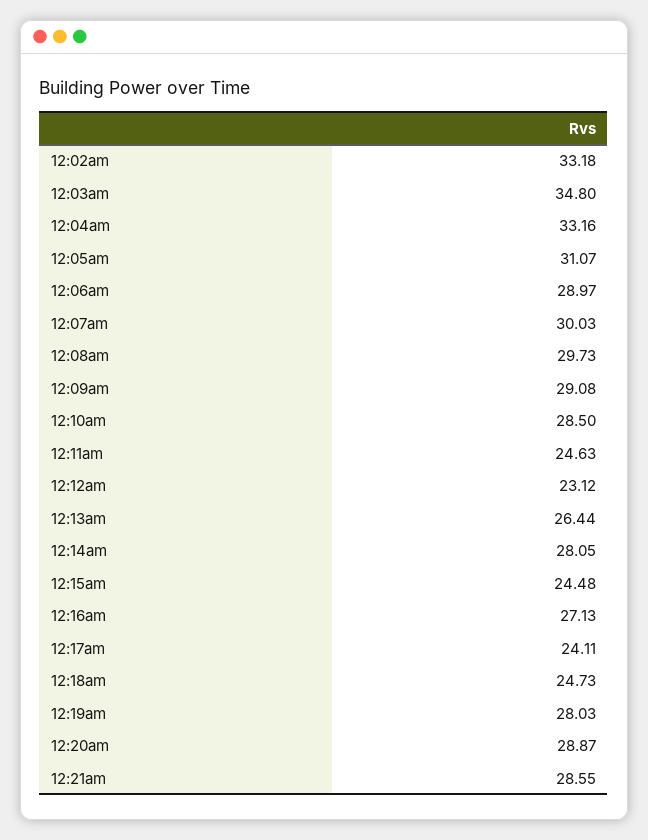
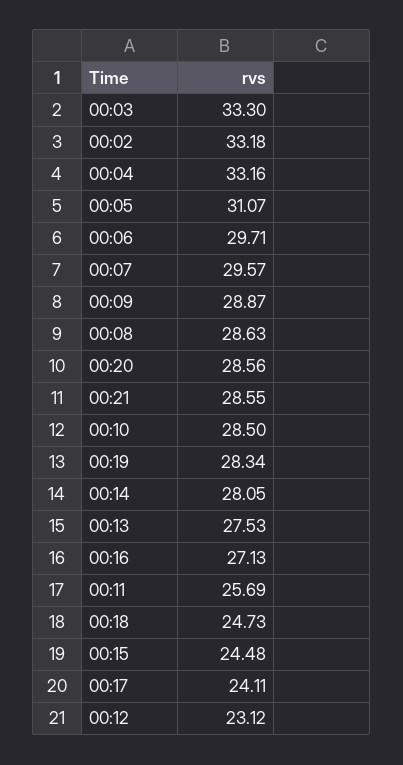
  {
    "12:02am": 33.18,
-   "12:03am": 34.8,
+   "12:03am": 33.3,
    "12:04am": 33.16,
    "12:05am": 31.07,
-   "12:06am": 28.97,
+   "12:06am": 29.71,
-   "12:07am": 30.03,
+   "12:07am": 29.57,
-   "12:08am": 29.73,
+   "12:08am": 28.63,
-   "12:09am": 29.08,
+   "12:09am": 28.87,
    "12:10am": 28.5,
-   "12:11am": 24.63,
+   "12:11am": 25.69,
    "12:12am": 23.12,
-   "12:13am": 26.44,
+   "12:13am": 27.53,
    "12:14am": 28.05,
    "12:15am": 24.48,
    "12:16am": 27.13,
    "12:17am": 24.11,
    "12:18am": 24.73,
-   "12:19am": 28.03,
+   "12:19am": 28.34,
-   "12:20am": 28.87,
+   "12:20am": 28.56,
    "12:21am": 28.55
  }

